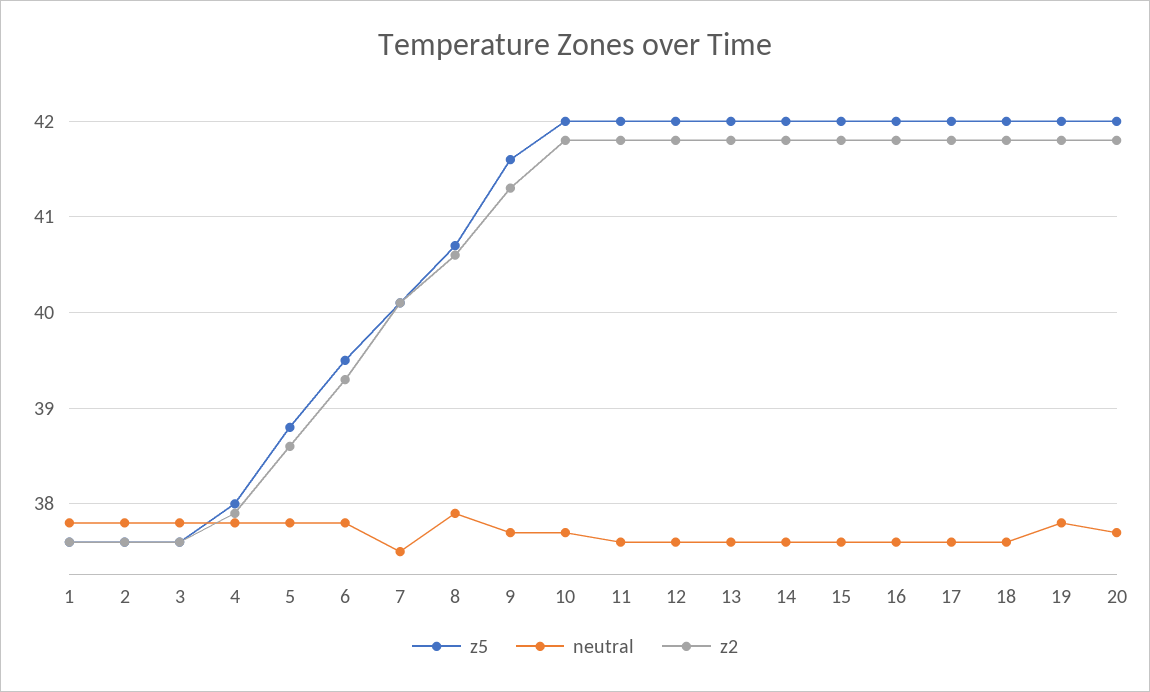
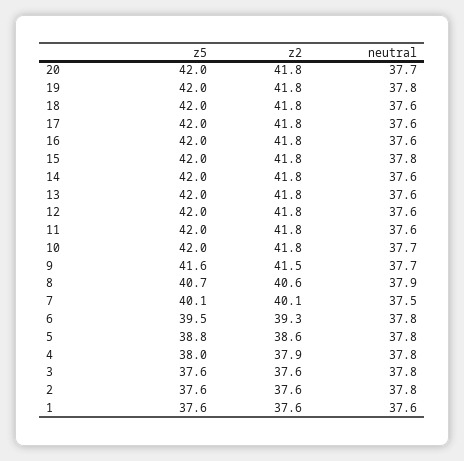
  {
    "z5": {
      "1": 37.6,
      "2": 37.6,
      "3": 37.6,
      "4": 38,
      "5": 38.8,
      "6": 39.5,
      "7": 40.1,
      "8": 40.7,
      "9": 41.6,
      "10": 42,
      "11": 42,
      "12": 42,
      "13": 42,
      "14": 42,
      "15": 42,
      "16": 42,
      "17": 42,
      "18": 42,
      "19": 42,
      "20": 42
    },
    "neutral": {
-     "1": 37.8,
+     "1": 37.6,
      "2": 37.8,
      "3": 37.8,
      "4": 37.8,
      "5": 37.8,
      "6": 37.8,
      "7": 37.5,
      "8": 37.9,
      "9": 37.7,
      "10": 37.7,
      "11": 37.6,
      "12": 37.6,
      "13": 37.6,
      "14": 37.6,
-     "15": 37.6,
+     "15": 37.8,
      "16": 37.6,
      "17": 37.6,
      "18": 37.6,
      "19": 37.8,
      "20": 37.7
    },
    "z2": {
      "1": 37.6,
      "2": 37.6,
      "3": 37.6,
      "4": 37.9,
      "5": 38.6,
      "6": 39.3,
      "7": 40.1,
      "8": 40.6,
-     "9": 41.3,
+     "9": 41.5,
      "10": 41.8,
      "11": 41.8,
      "12": 41.8,
      "13": 41.8,
      "14": 41.8,
      "15": 41.8,
      "16": 41.8,
      "17": 41.8,
      "18": 41.8,
      "19": 41.8,
      "20": 41.8
    }
  }

